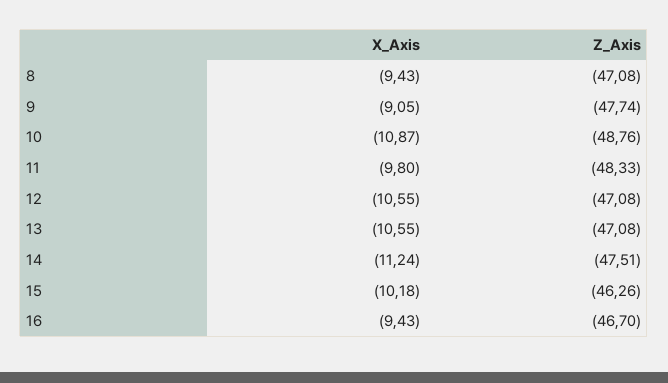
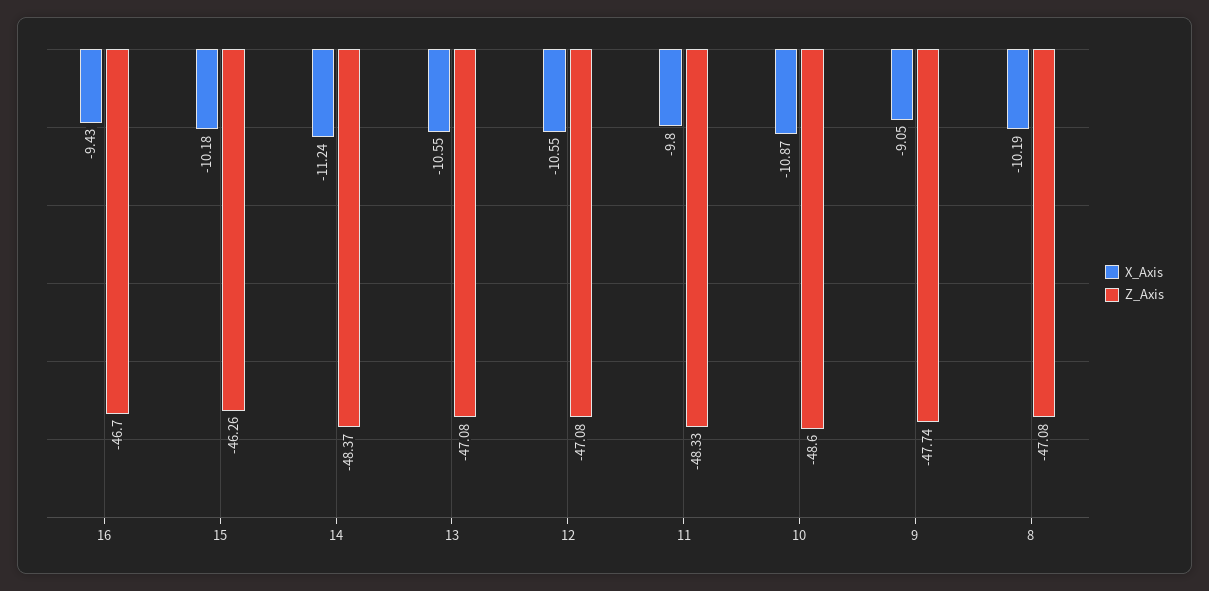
  {
    "X_Axis": {
-     "8": -9.43,
+     "8": -10.19,
      "9": -9.05,
      "10": -10.87,
      "11": -9.8,
      "12": -10.55,
      "13": -10.55,
      "14": -11.24,
      "15": -10.18,
      "16": -9.43
    },
    "Z_Axis": {
      "8": -47.08,
      "9": -47.74,
-     "10": -48.76,
+     "10": -48.6,
      "11": -48.33,
      "12": -47.08,
      "13": -47.08,
-     "14": -47.51,
+     "14": -48.37,
      "15": -46.26,
      "16": -46.7
    }
  }

